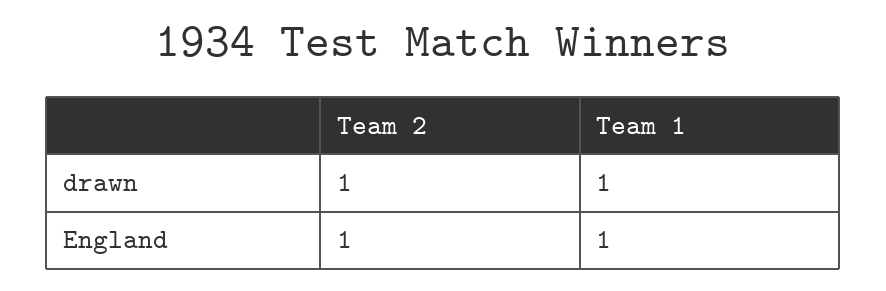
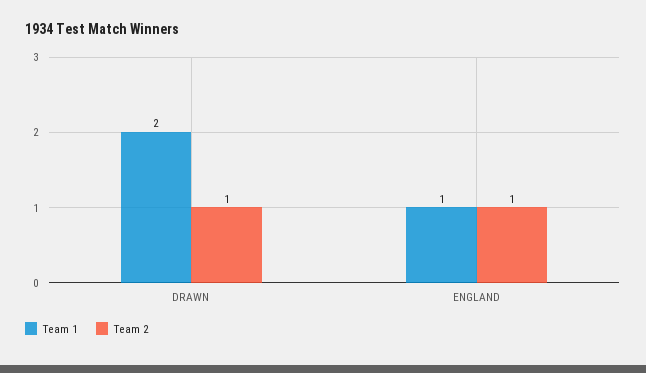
  {
    "Team 2": {
      "drawn": 1,
      "England": 1
    },
    "Team 1": {
-     "drawn": 1,
+     "drawn": 2,
      "England": 1
    }
  }

